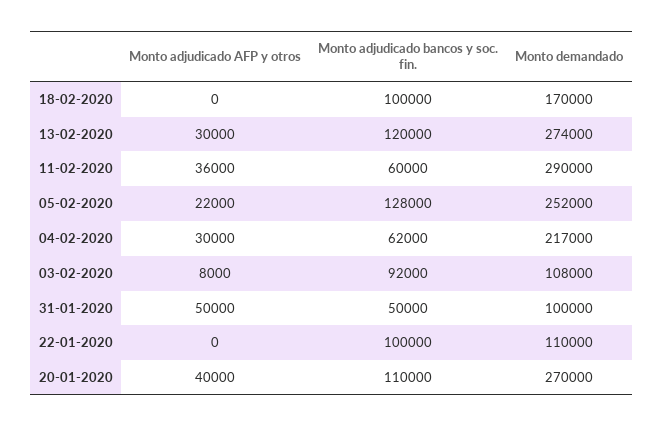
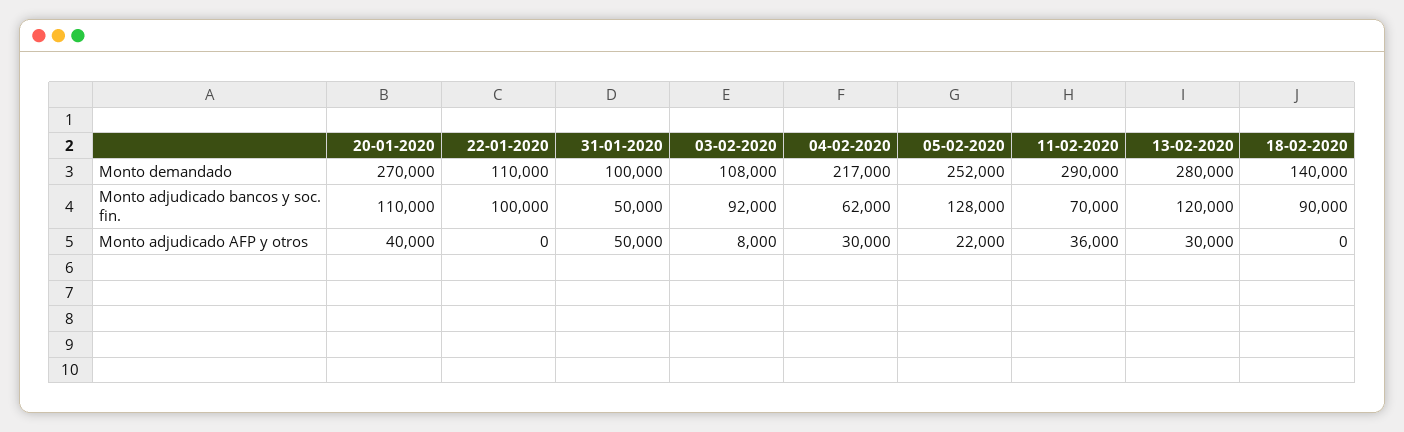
  {
    "Monto adjudicado AFP y otros": {
      "18-02-2020": 0,
      "13-02-2020": 30000,
      "11-02-2020": 36000,
      "05-02-2020": 22000,
      "04-02-2020": 30000,
      "03-02-2020": 8000,
      "31-01-2020": 50000,
      "22-01-2020": 0,
      "20-01-2020": 40000
    },
    "Monto adjudicado bancos y soc. fin.": {
-     "18-02-2020": 100000,
+     "18-02-2020": 90000,
      "13-02-2020": 120000,
-     "11-02-2020": 60000,
+     "11-02-2020": 70000,
      "05-02-2020": 128000,
      "04-02-2020": 62000,
      "03-02-2020": 92000,
      "31-01-2020": 50000,
      "22-01-2020": 100000,
      "20-01-2020": 110000
    },
    "Monto demandado": {
-     "18-02-2020": 170000,
+     "18-02-2020": 140000,
-     "13-02-2020": 274000,
+     "13-02-2020": 280000,
      "11-02-2020": 290000,
      "05-02-2020": 252000,
      "04-02-2020": 217000,
      "03-02-2020": 108000,
      "31-01-2020": 100000,
      "22-01-2020": 110000,
      "20-01-2020": 270000
    }
  }

